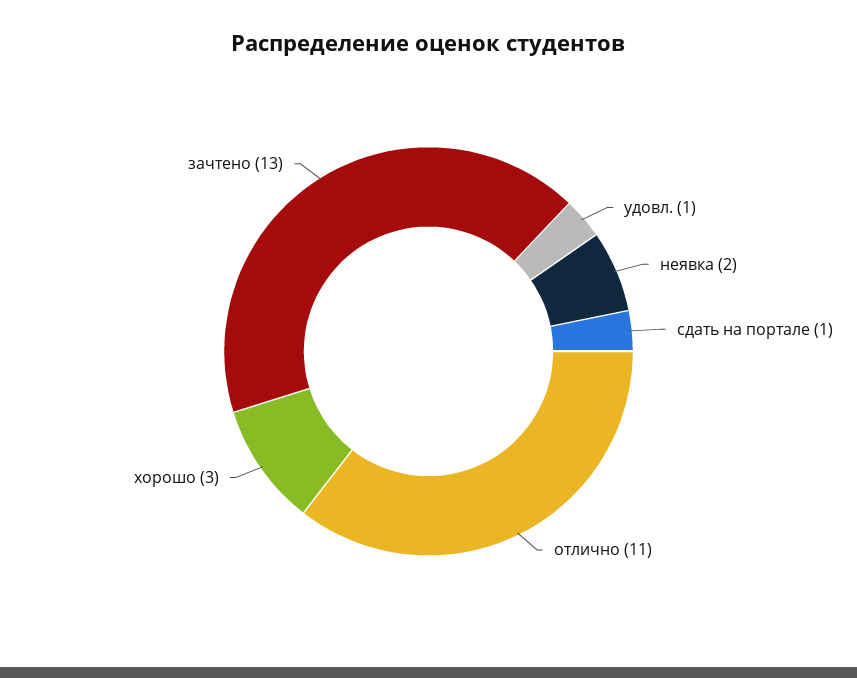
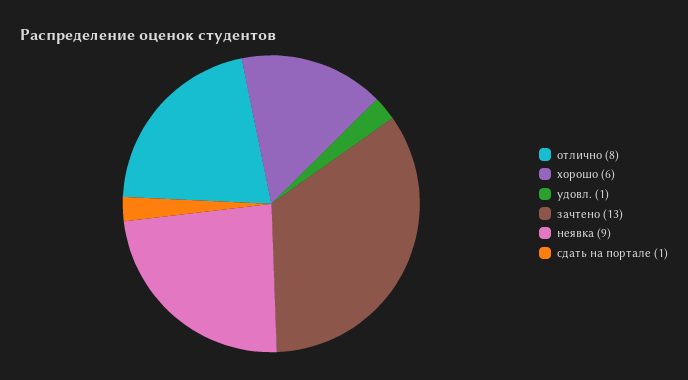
  {
    "удовл.": 1,
-   "неявка": 2,
+   "неявка": 9,
    "сдать на портале": 1,
-   "отлично": 11,
+   "отлично": 8,
-   "хорошо": 3,
+   "хорошо": 6,
    "зачтено": 13
  }

